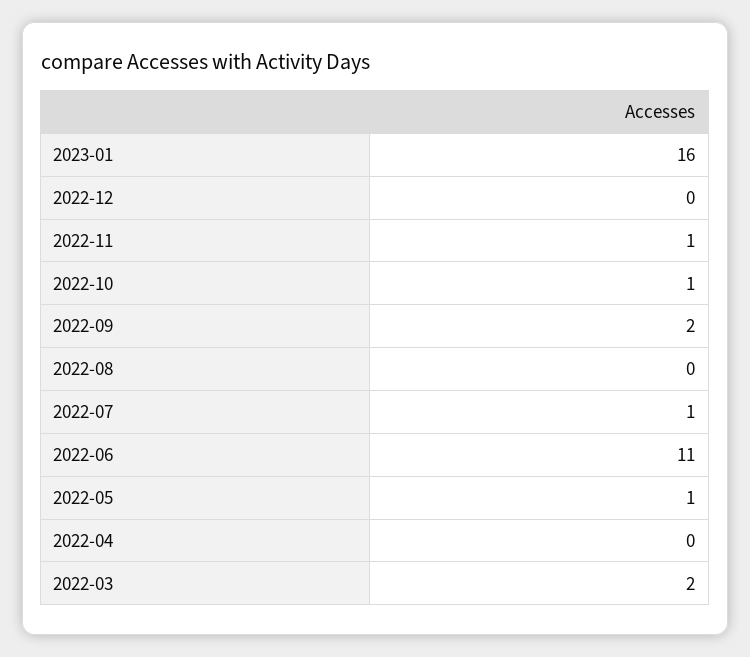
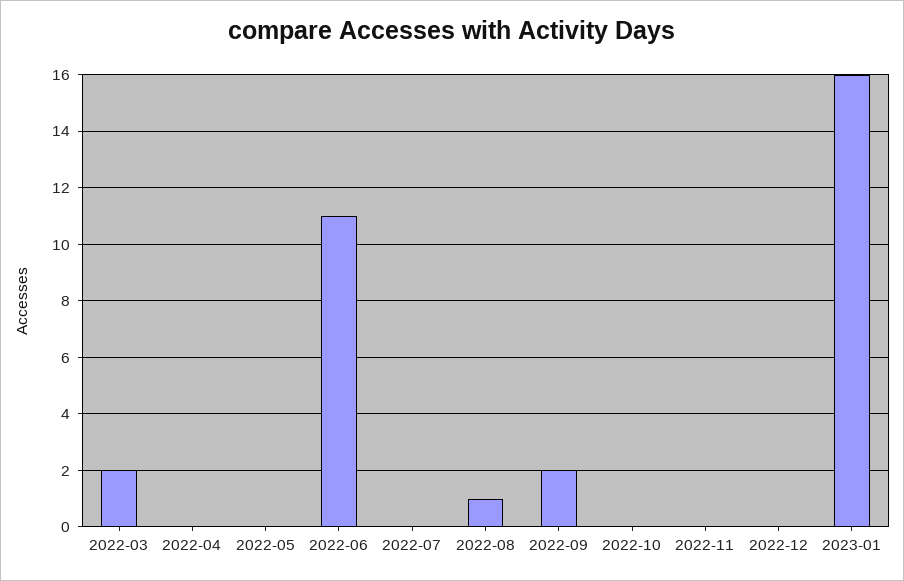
  {
    "2023-01": 16,
    "2022-12": 0,
-   "2022-11": 1,
+   "2022-11": 0,
-   "2022-10": 1,
+   "2022-10": 0,
    "2022-09": 2,
-   "2022-08": 0,
+   "2022-08": 1,
-   "2022-07": 1,
+   "2022-07": 0,
    "2022-06": 11,
-   "2022-05": 1,
+   "2022-05": 0,
    "2022-04": 0,
    "2022-03": 2
  }

